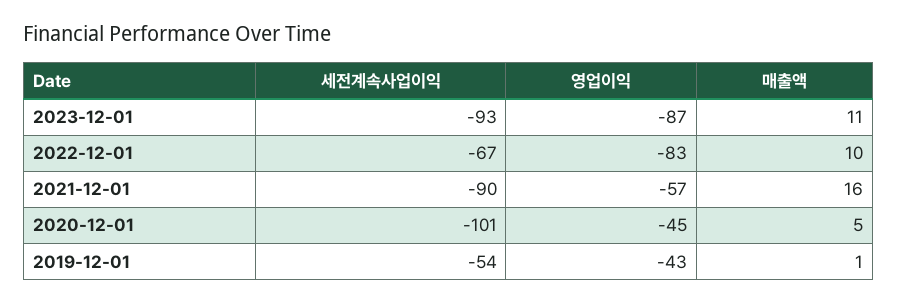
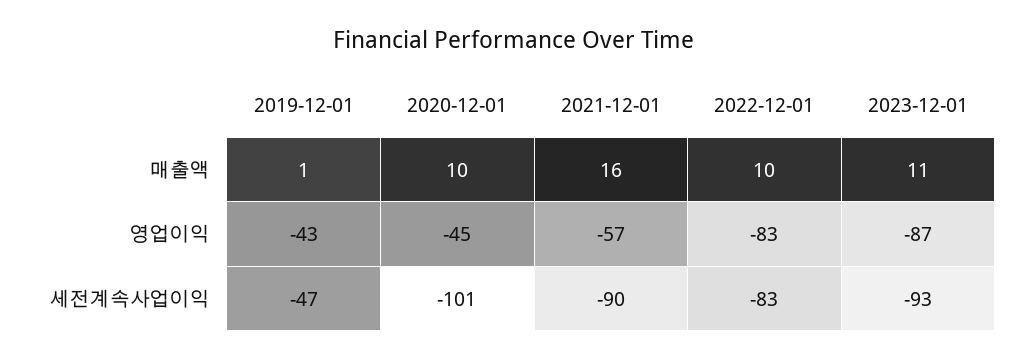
  {
    "세전계속사업이익": {
      "2023-12-01": -93,
-     "2022-12-01": -67,
+     "2022-12-01": -83,
      "2021-12-01": -90,
      "2020-12-01": -101,
-     "2019-12-01": -54
+     "2019-12-01": -47
    },
    "영업이익": {
      "2023-12-01": -87,
      "2022-12-01": -83,
      "2021-12-01": -57,
      "2020-12-01": -45,
      "2019-12-01": -43
    },
    "매출액": {
      "2023-12-01": 11,
      "2022-12-01": 10,
      "2021-12-01": 16,
-     "2020-12-01": 5,
+     "2020-12-01": 10,
      "2019-12-01": 1
    }
  }

